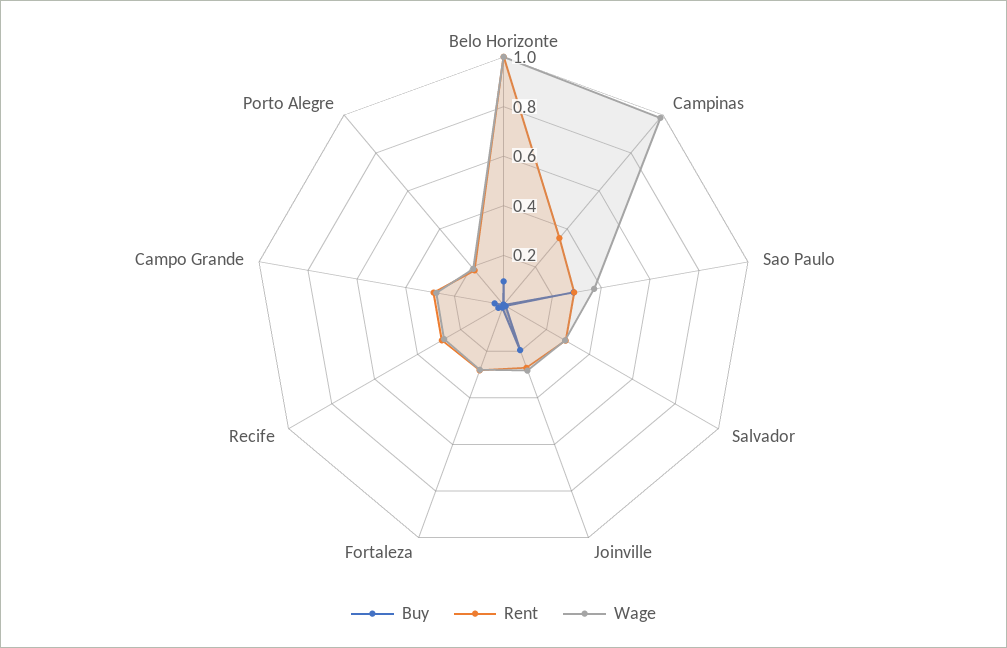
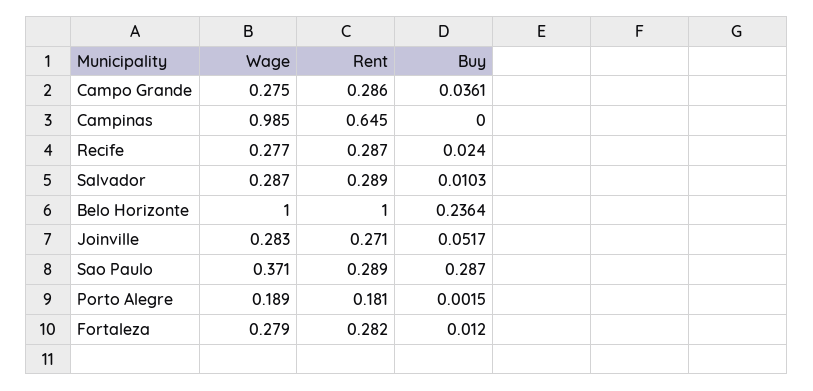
  {
    "Buy": {
-     "Belo Horizonte": 0.1,
+     "Belo Horizonte": 0.2364,
      "Campinas": 0,
      "Sao Paulo": 0.287,
      "Salvador": 0.0103,
-     "Joinville": 0.2,
+     "Joinville": 0.0517,
      "Fortaleza": 0.012,
      "Recife": 0.024,
      "Campo Grande": 0.0361,
      "Porto Alegre": 0.0015
    },
    "Rent": {
      "Belo Horizonte": 1,
-     "Campinas": 0.35,
+     "Campinas": 0.645,
      "Sao Paulo": 0.289,
      "Salvador": 0.289,
      "Joinville": 0.271,
      "Fortaleza": 0.282,
      "Recife": 0.287,
      "Campo Grande": 0.286,
      "Porto Alegre": 0.181
    },
    "Wage": {
      "Belo Horizonte": 1,
      "Campinas": 0.985,
      "Sao Paulo": 0.371,
      "Salvador": 0.287,
      "Joinville": 0.283,
      "Fortaleza": 0.279,
      "Recife": 0.277,
      "Campo Grande": 0.275,
      "Porto Alegre": 0.189
    }
  }

